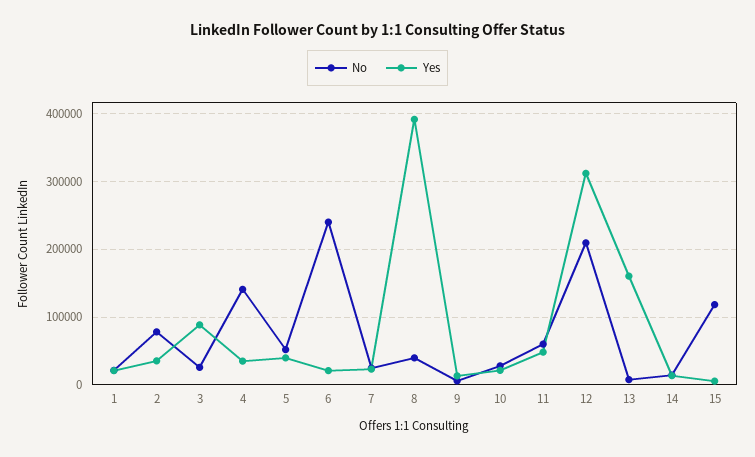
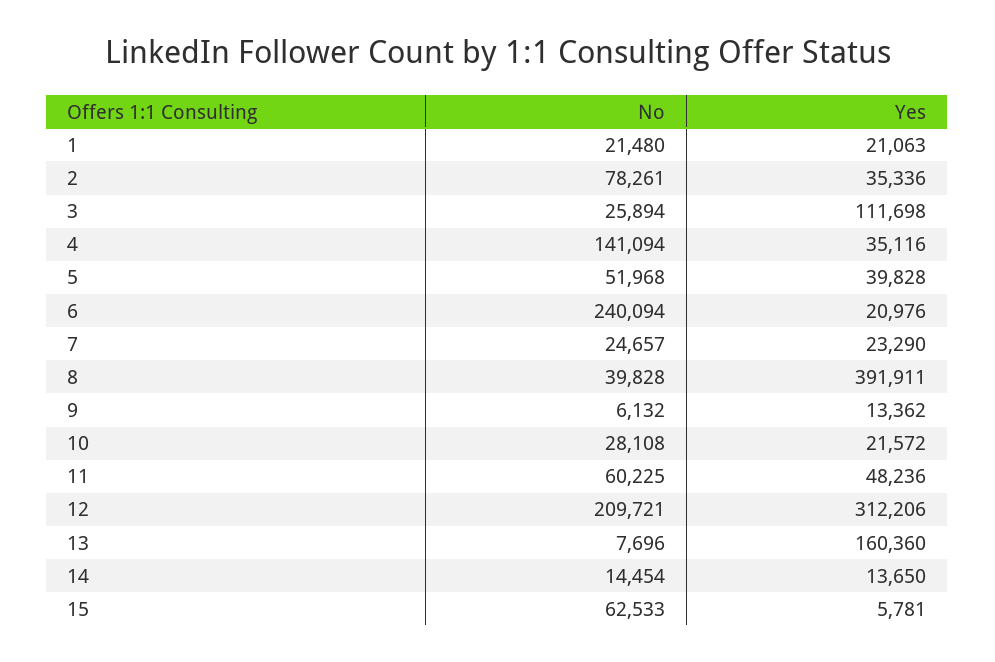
  {
    "No": {
      "1": 21480,
      "2": 78261,
      "3": 25894,
      "4": 141094,
      "5": 51968,
      "6": 240094,
      "7": 24657,
      "8": 39828,
      "9": 6132,
      "10": 28108,
      "11": 60225,
      "12": 209721,
      "13": 7696,
      "14": 14454,
-     "15": 120000
+     "15": 62533
    },
    "Yes": {
      "1": 21063,
      "2": 35336,
-     "3": 90000,
+     "3": 111698,
      "4": 35116,
      "5": 39828,
      "6": 20976,
      "7": 23290,
      "8": 391911,
      "9": 13362,
      "10": 21572,
      "11": 48236,
      "12": 312206,
      "13": 160360,
      "14": 13650,
      "15": 5781
    }
  }

